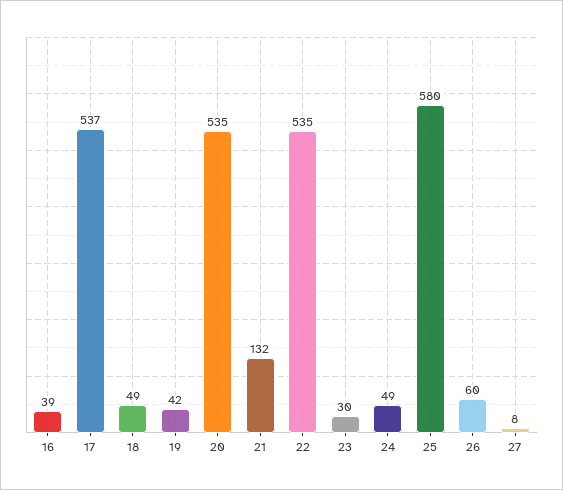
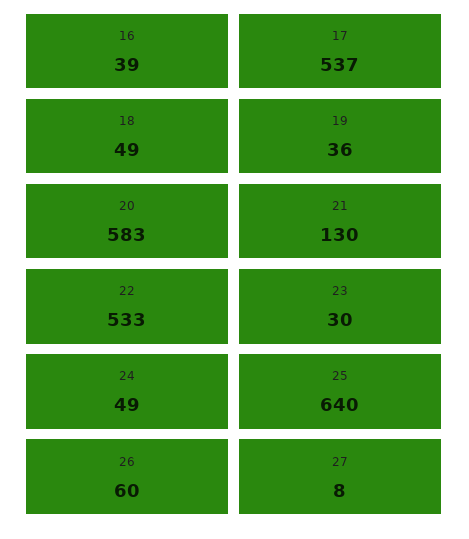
  {
    "16": 39,
    "17": 537,
    "18": 49,
-   "19": 42,
+   "19": 36,
-   "20": 535,
+   "20": 583,
-   "21": 132,
+   "21": 130,
-   "22": 535,
+   "22": 533,
    "23": 30,
    "24": 49,
-   "25": 580,
+   "25": 640,
    "26": 60,
    "27": 8
  }

